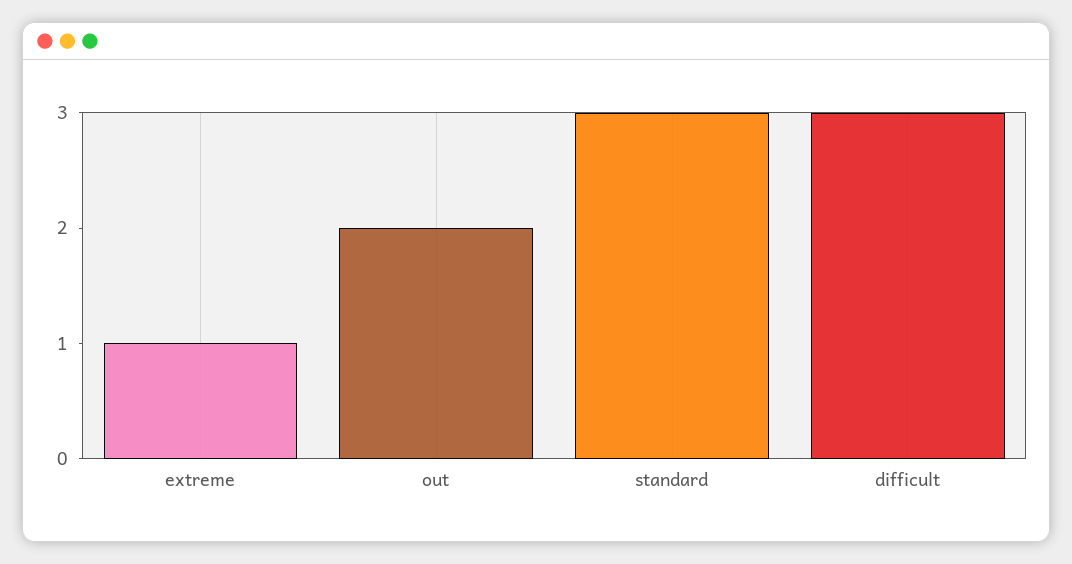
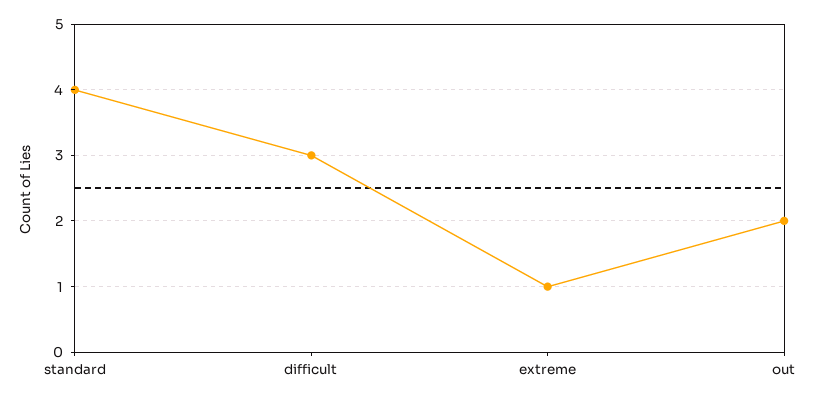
  {
    "extreme": 1,
    "out": 2,
-   "standard": 3,
+   "standard": 4,
    "difficult": 3
  }

